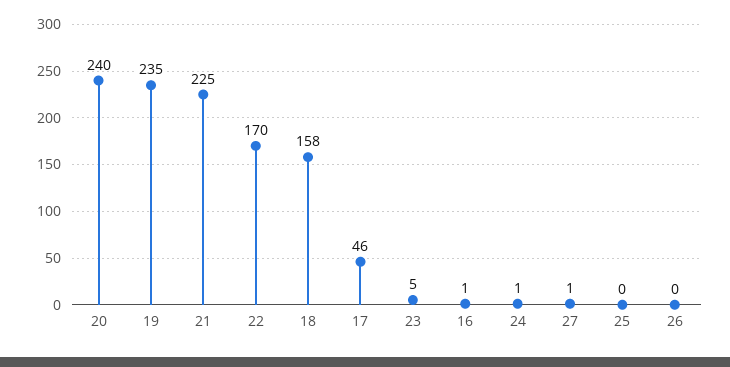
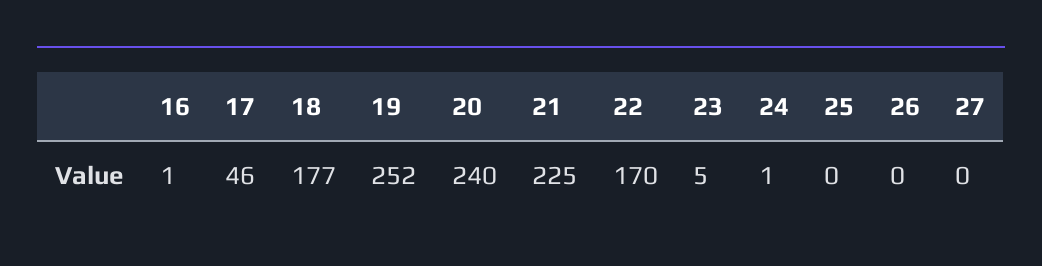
  {
    "20": 240,
-   "19": 235,
+   "19": 252,
    "21": 225,
    "22": 170,
-   "18": 158,
+   "18": 177,
    "17": 46,
    "23": 5,
    "16": 1,
    "24": 1,
-   "27": 1,
+   "27": 0,
    "25": 0,
    "26": 0
  }

